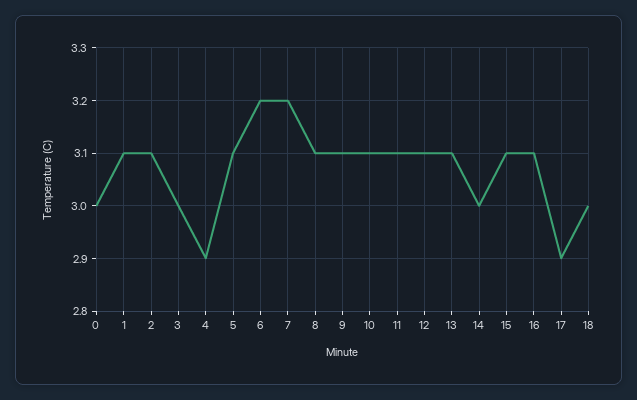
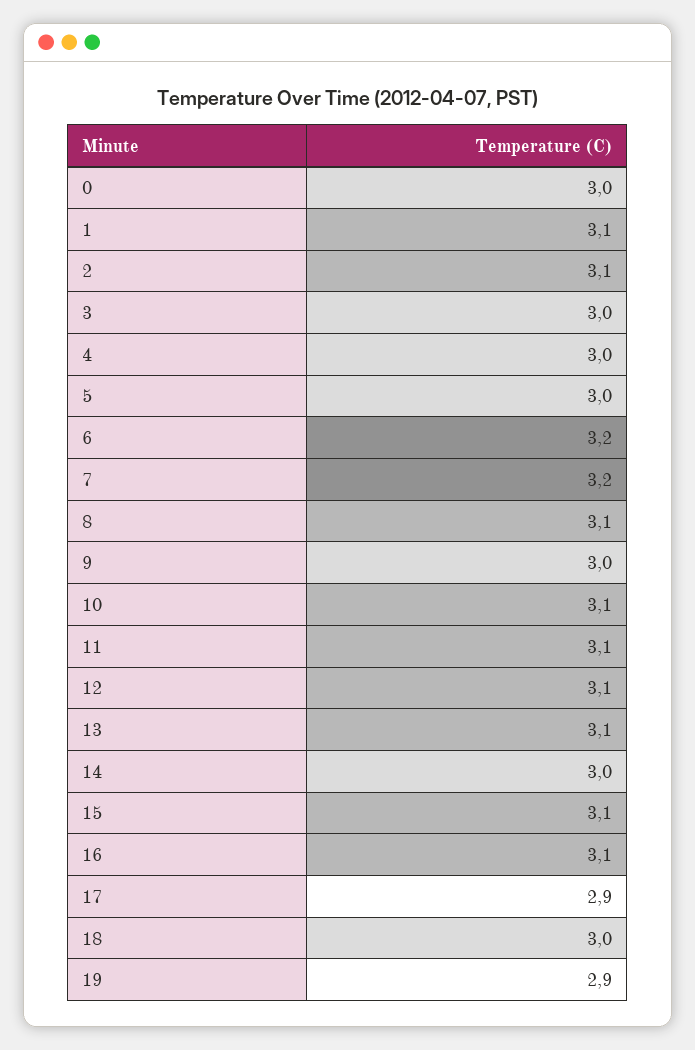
  {
    "0": 3,
    "1": 3.1,
    "2": 3.1,
    "3": 3,
-   "4": 2.9,
+   "4": 3,
-   "5": 3.1,
+   "5": 3,
    "6": 3.2,
    "7": 3.2,
    "8": 3.1,
-   "9": 3.1,
+   "9": 3,
    "10": 3.1,
    "11": 3.1,
    "12": 3.1,
    "13": 3.1,
    "14": 3,
    "15": 3.1,
    "16": 3.1,
    "17": 2.9,
-   "18": 3
+   "18": 3,
+   "19": 2.9
  }

